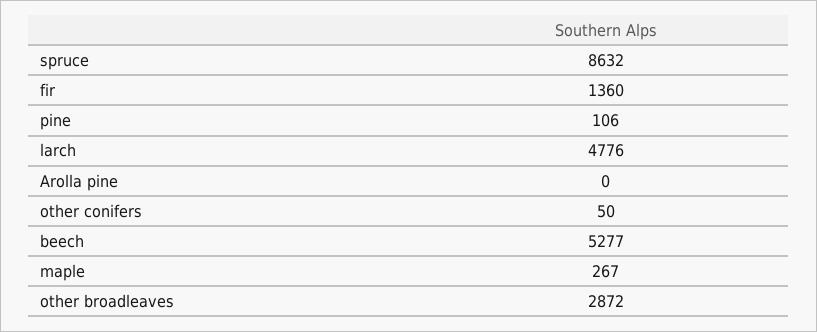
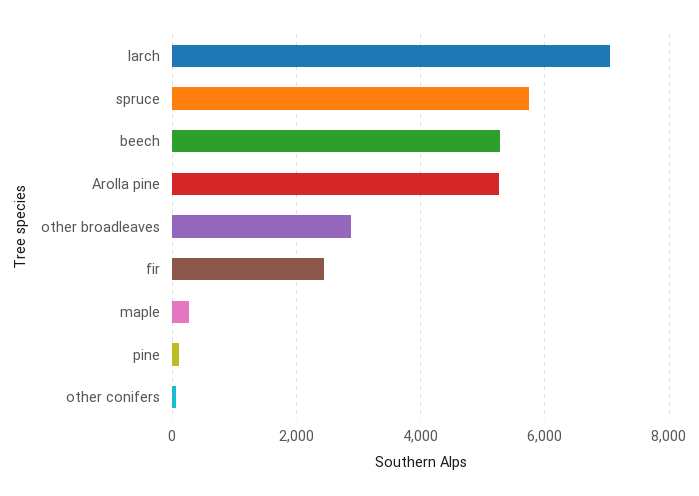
  {
-   "spruce": 8632,
+   "spruce": 5800,
-   "fir": 1360,
+   "fir": 2400,
    "pine": 106,
-   "larch": 4776,
+   "larch": 7000,
-   "Arolla pine": 0,
+   "Arolla pine": 5200,
    "other conifers": 50,
    "beech": 5277,
    "maple": 267,
    "other broadleaves": 2872
  }

